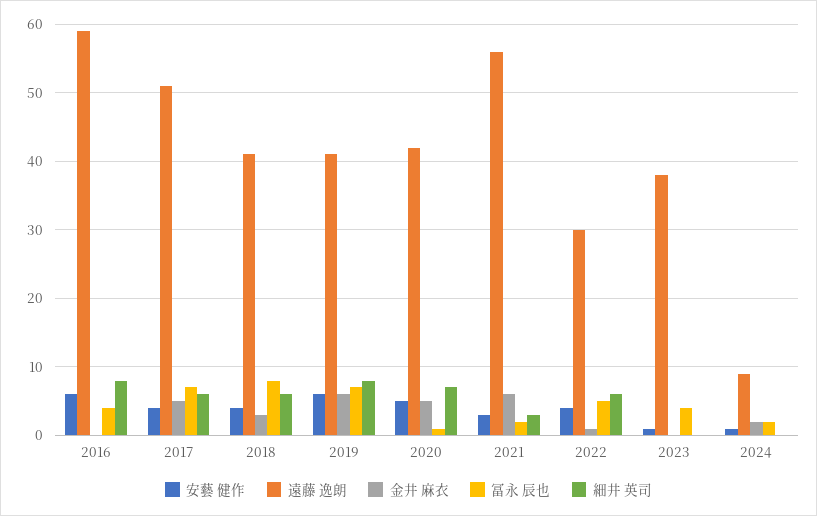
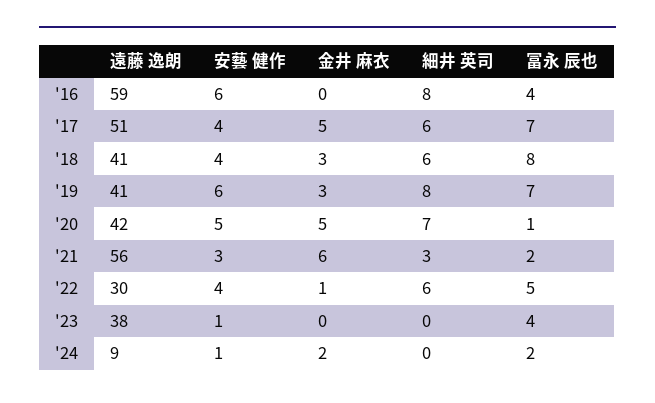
  {
    "安藝 健作": {
      "2016": 6,
      "2017": 4,
      "2018": 4,
      "2019": 6,
      "2020": 5,
      "2021": 3,
      "2022": 4,
      "2023": 1,
      "2024": 1
    },
    "遠藤 逸朗": {
      "2016": 59,
      "2017": 51,
      "2018": 41,
      "2019": 41,
      "2020": 42,
      "2021": 56,
      "2022": 30,
      "2023": 38,
      "2024": 9
    },
    "金井 麻衣": {
      "2016": 0,
      "2017": 5,
      "2018": 3,
-     "2019": 6,
+     "2019": 3,
      "2020": 5,
      "2021": 6,
      "2022": 1,
      "2023": 0,
      "2024": 2
    },
    "冨永 辰也": {
      "2016": 4,
      "2017": 7,
      "2018": 8,
      "2019": 7,
      "2020": 1,
      "2021": 2,
      "2022": 5,
      "2023": 4,
      "2024": 2
    },
    "細井 英司": {
      "2016": 8,
      "2017": 6,
      "2018": 6,
      "2019": 8,
      "2020": 7,
      "2021": 3,
      "2022": 6,
      "2023": 0,
      "2024": 0
    }
  }

